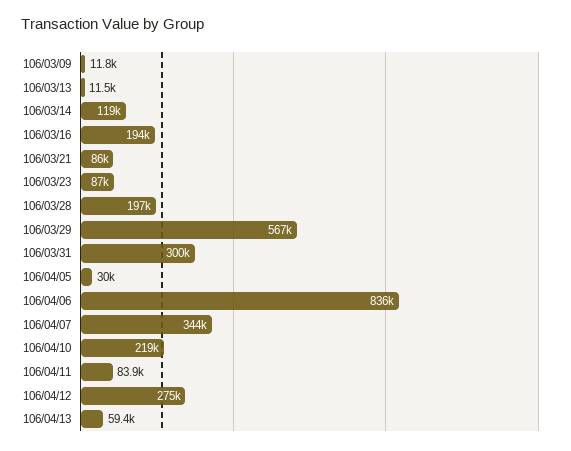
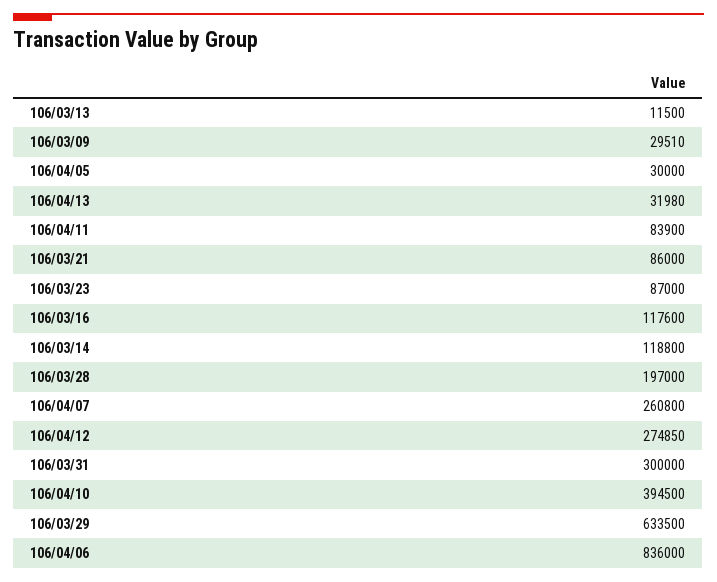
  {
-   "106/03/09": 11800,
+   "106/03/09": 29510,
    "106/03/13": 11500,
    "106/03/14": 118800,
-   "106/03/16": 194000,
+   "106/03/16": 117600,
    "106/03/21": 86000,
    "106/03/23": 87000,
    "106/03/28": 197000,
-   "106/03/29": 567000,
+   "106/03/29": 633500,
    "106/03/31": 300000,
    "106/04/05": 30000,
    "106/04/06": 836000,
-   "106/04/07": 344000,
+   "106/04/07": 260800,
-   "106/04/10": 219000,
+   "106/04/10": 394500,
    "106/04/11": 83900,
    "106/04/12": 274850,
-   "106/04/13": 59400
+   "106/04/13": 31980
  }

